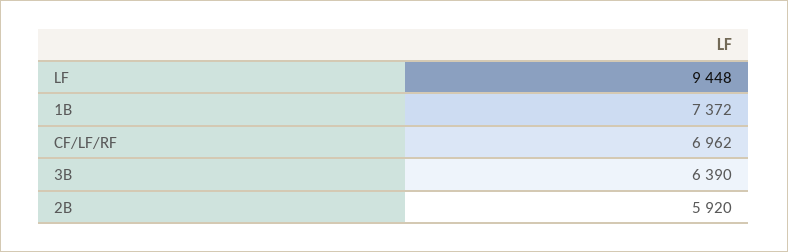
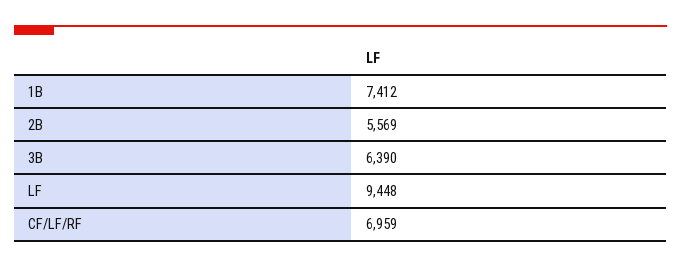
  {
    "LF": 9448,
-   "1B": 7372,
+   "1B": 7412,
-   "CF/LF/RF": 6962,
+   "CF/LF/RF": 6959,
    "3B": 6390,
-   "2B": 5920
+   "2B": 5569
  }

